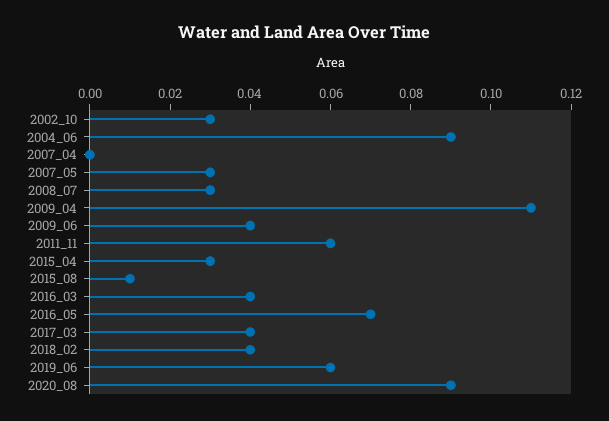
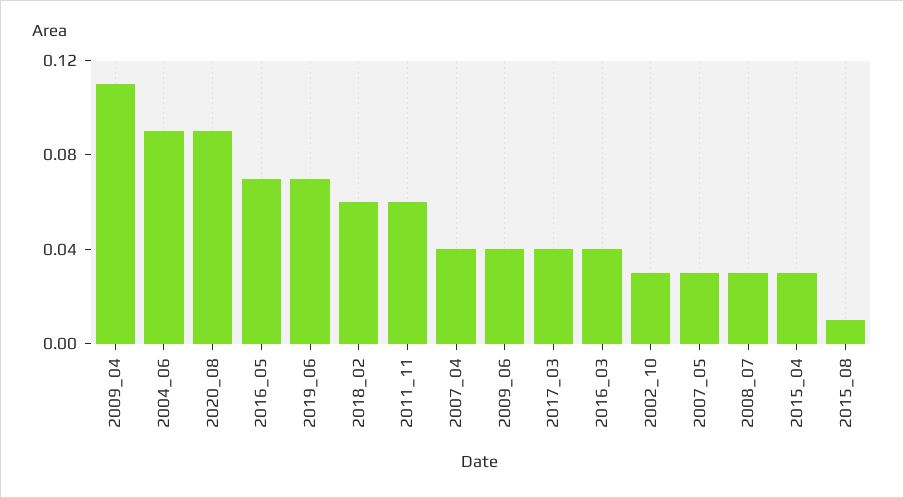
  {
    "2002_10": 0.03,
    "2004_06": 0.09,
-   "2007_04": 0,
+   "2007_04": 0.04,
    "2007_05": 0.03,
    "2008_07": 0.03,
    "2009_04": 0.11,
    "2009_06": 0.04,
    "2011_11": 0.06,
    "2015_04": 0.03,
    "2015_08": 0.01,
    "2016_03": 0.04,
    "2016_05": 0.07,
    "2017_03": 0.04,
-   "2018_02": 0.04,
+   "2018_02": 0.06,
-   "2019_06": 0.06,
+   "2019_06": 0.07,
    "2020_08": 0.09
  }

